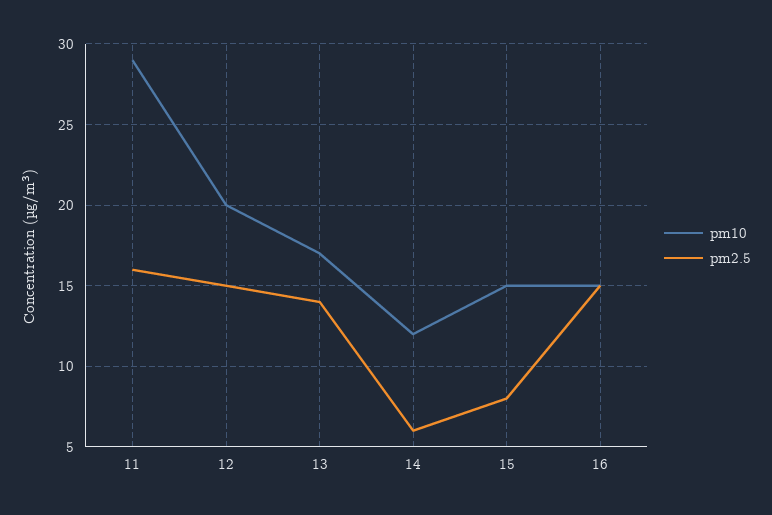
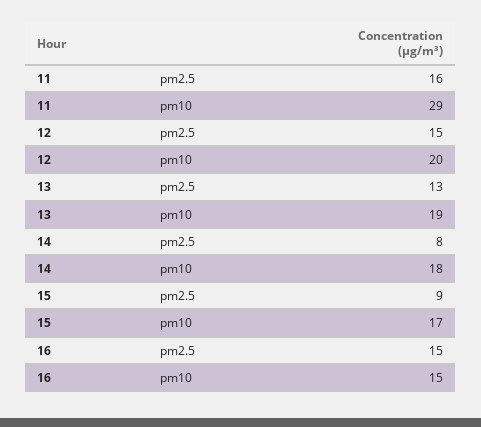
  {
    "pm10": {
      "11": 29,
      "12": 20,
-     "13": 17,
+     "13": 19,
-     "14": 12,
+     "14": 18,
-     "15": 15,
+     "15": 17,
      "16": 15
    },
    "pm2.5": {
      "11": 16,
      "12": 15,
-     "13": 14,
+     "13": 13,
-     "14": 6,
+     "14": 8,
-     "15": 8,
+     "15": 9,
      "16": 15
    }
  }

